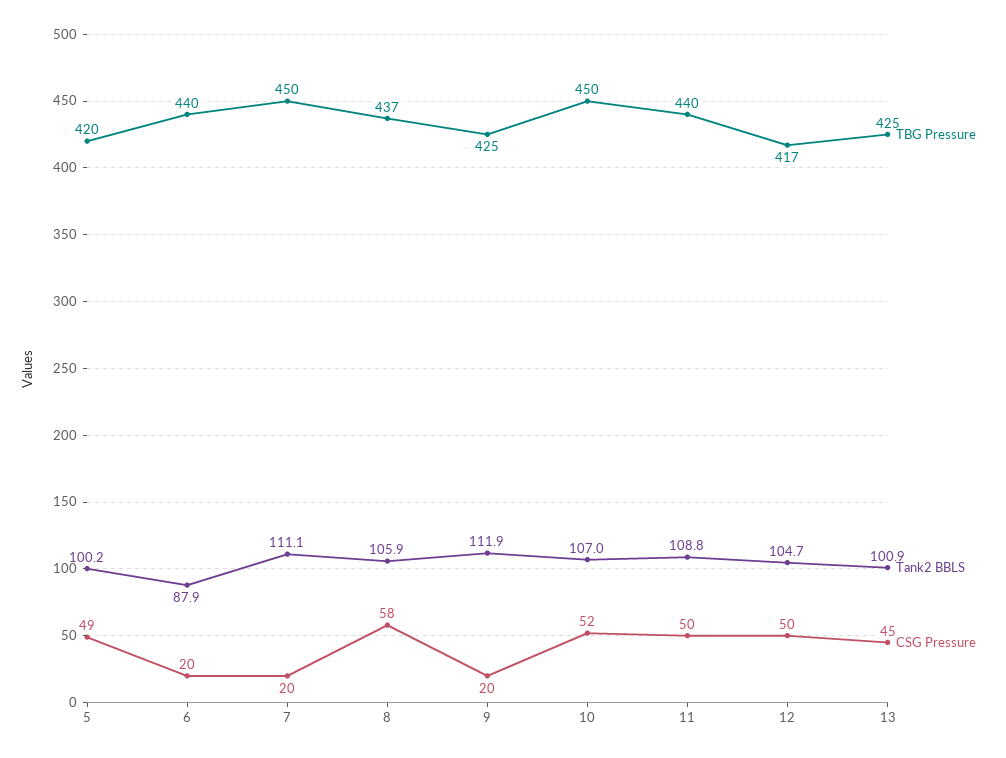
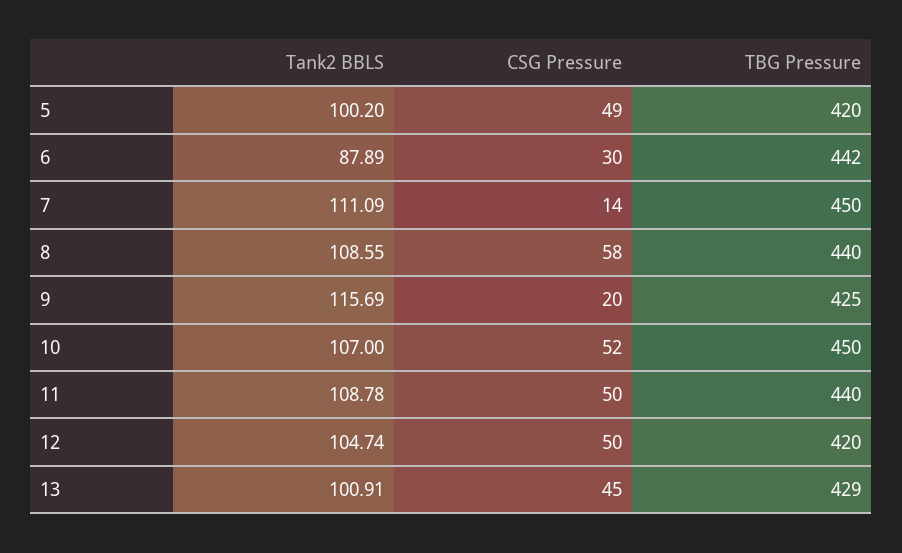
  {
    "TBG Pressure": {
      "5": 420,
-     "6": 440,
+     "6": 442,
      "7": 450,
-     "8": 437,
+     "8": 440,
      "9": 425,
      "10": 450,
      "11": 440,
-     "12": 417,
+     "12": 420,
-     "13": 425
+     "13": 429
    },
    "Tank2 BBLS": {
      "5": 100.2,
      "6": 87.89,
      "7": 111.09,
-     "8": 105.9,
+     "8": 108.55,
-     "9": 111.9,
+     "9": 115.69,
      "10": 107,
      "11": 108.78,
      "12": 104.74,
      "13": 100.91
    },
    "CSG Pressure": {
      "5": 49,
-     "6": 20,
+     "6": 30,
-     "7": 20,
+     "7": 14,
      "8": 58,
      "9": 20,
      "10": 52,
      "11": 50,
      "12": 50,
      "13": 45
    }
  }

